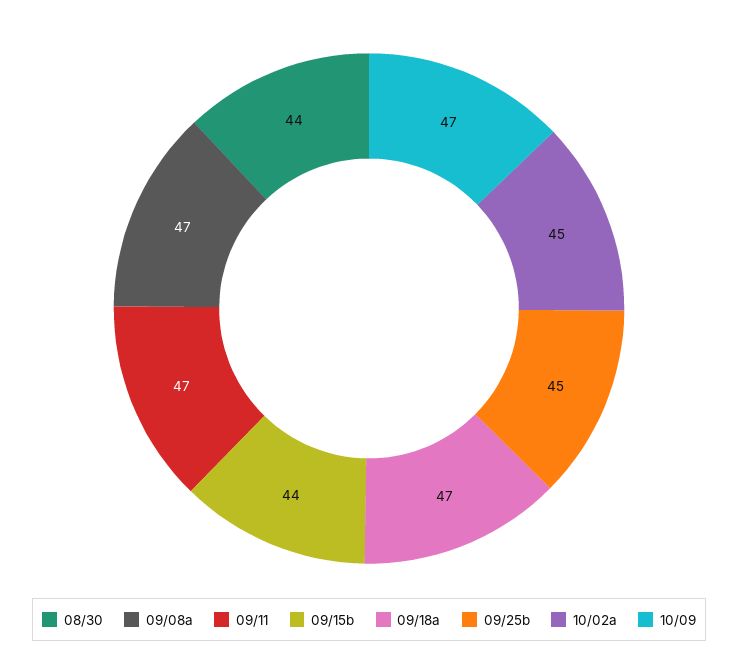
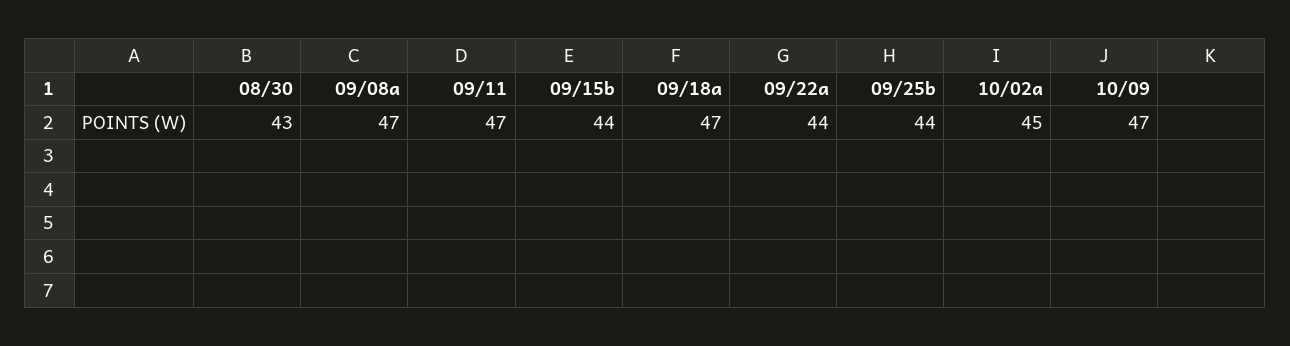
  {
-   "08/30": 44,
+   "08/30": 43,
    "09/08a": 47,
    "09/11": 47,
    "09/15b": 44,
    "09/18a": 47,
-   "09/25b": 45,
+   "09/25b": 44,
    "10/02a": 45,
-   "10/09": 47
+   "10/09": 47,
+   "09/22a": 44
  }

